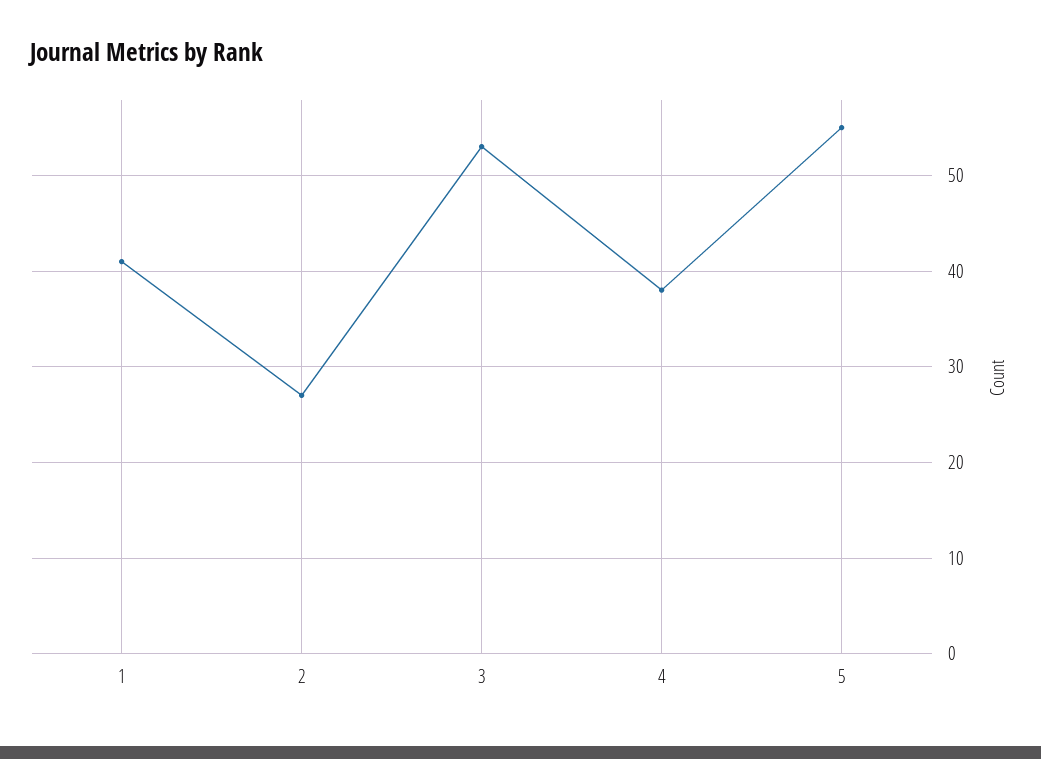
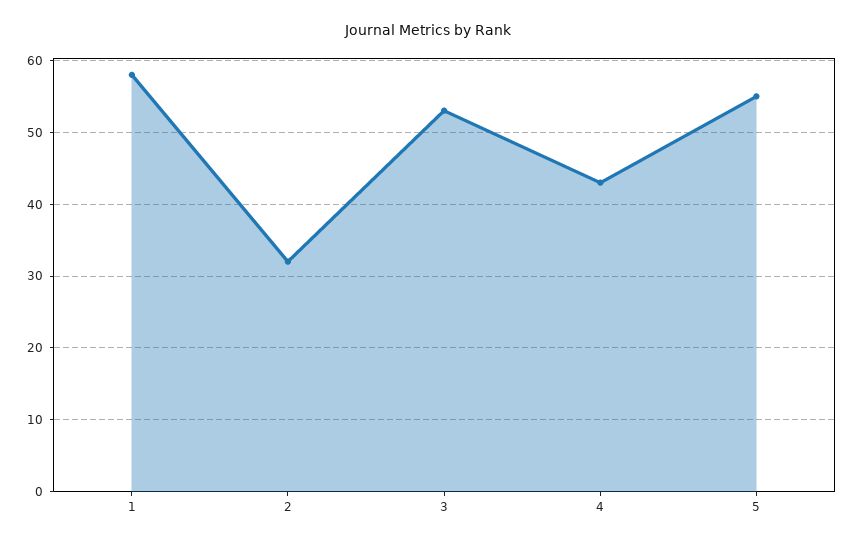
  {
-   "1": 41,
+   "1": 58,
-   "2": 27,
+   "2": 32,
    "3": 53,
-   "4": 38,
+   "4": 43,
    "5": 55
  }

